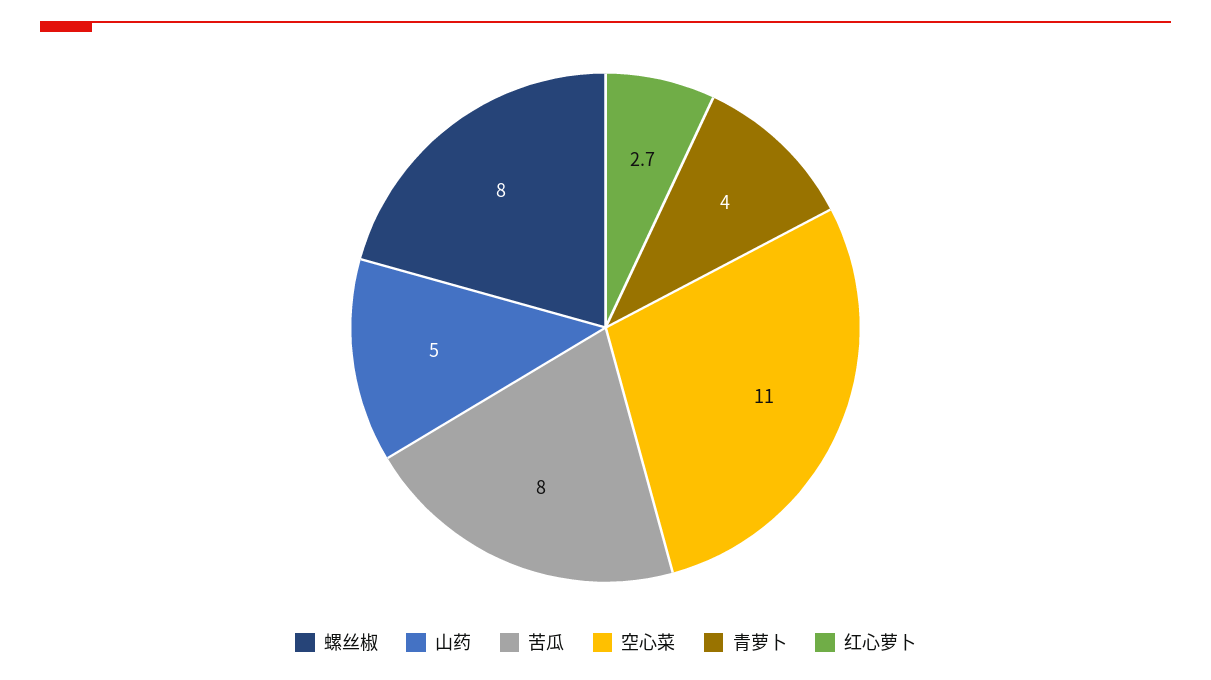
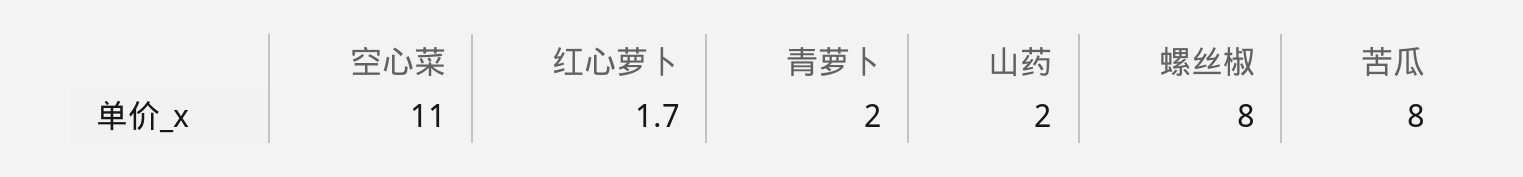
  {
    "螺丝椒": 8,
-   "山药": 5,
+   "山药": 2,
    "苦瓜": 8,
    "空心菜": 11,
-   "青萝卜": 4,
+   "青萝卜": 2,
-   "红心萝卜": 2.7
+   "红心萝卜": 1.7
  }

